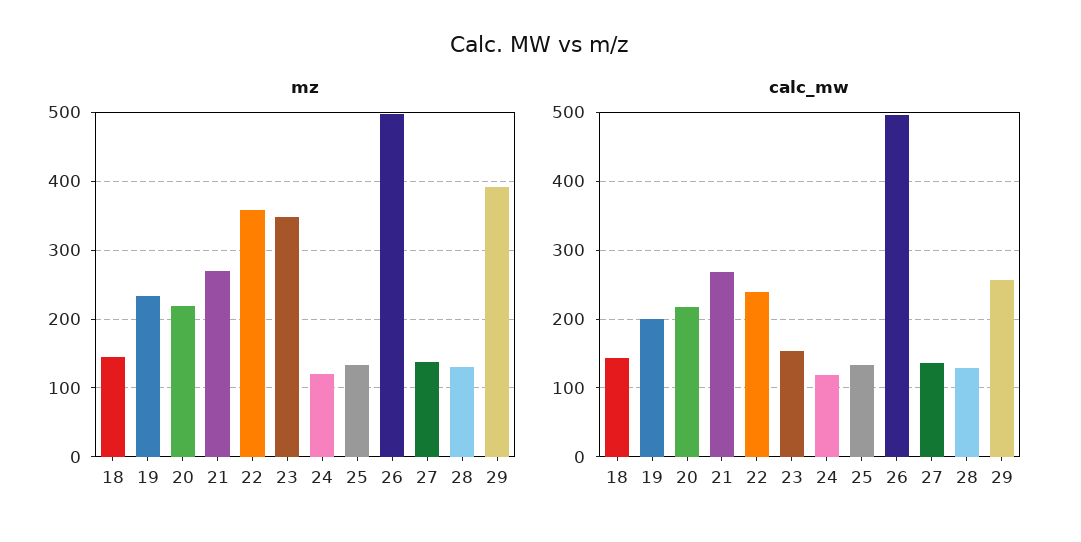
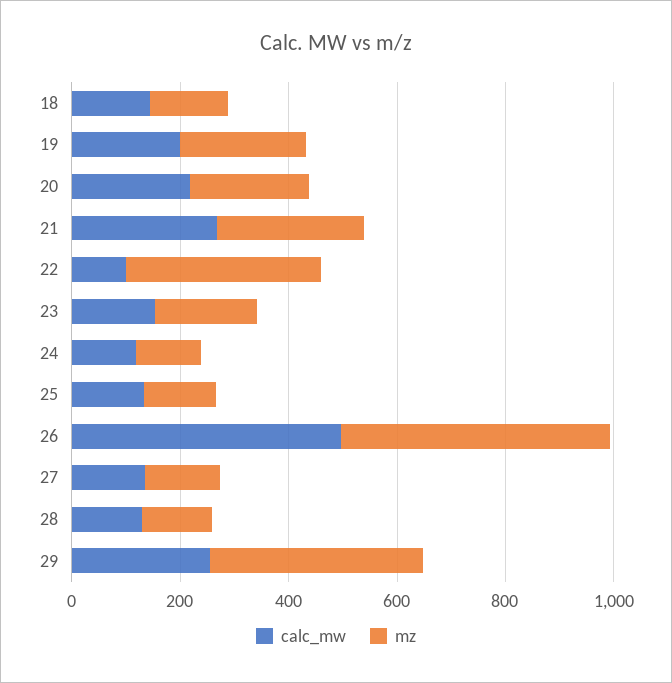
  {
    "mz": {
      "18": 150,
      "19": 230,
      "20": 220,
      "21": 270,
      "22": 360,
-     "23": 350,
+     "23": 200,
      "24": 120,
      "25": 130,
      "26": 500,
      "27": 140,
      "28": 130,
      "29": 390
    },
    "calc_mw": {
      "18": 140,
      "19": 200,
      "20": 220,
      "21": 270,
-     "22": 240,
+     "22": 100,
      "23": 150,
      "24": 120,
      "25": 130,
      "26": 500,
      "27": 140,
      "28": 130,
      "29": 260
    }
  }

